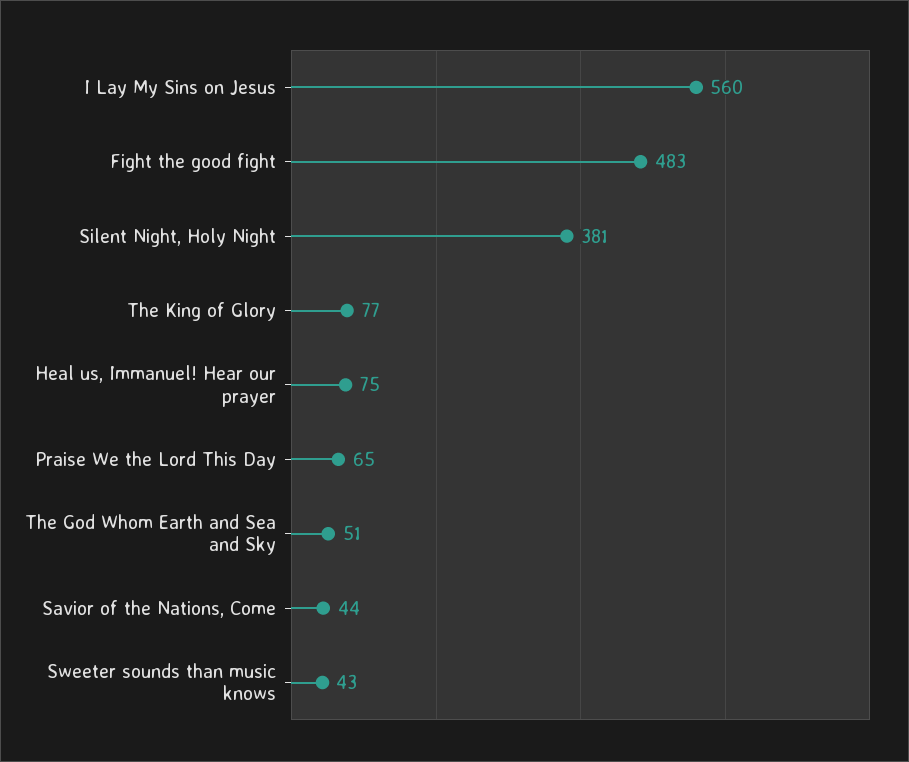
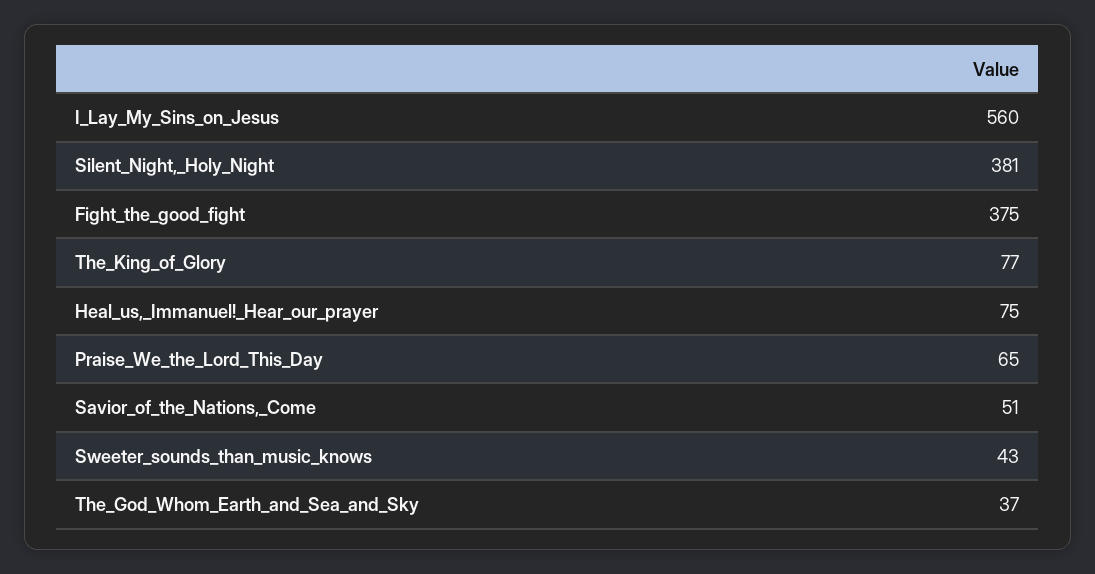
  {
    "I Lay My Sins on Jesus": 560,
-   "Fight the good fight": 483,
+   "Fight the good fight": 375,
    "Silent Night, Holy Night": 381,
    "The King of Glory": 77,
    "Heal us, Immanuel! Hear our prayer": 75,
    "Praise We the Lord This Day": 65,
-   "The God Whom Earth and Sea and Sky": 51,
+   "The God Whom Earth and Sea and Sky": 37,
-   "Savior of the Nations, Come": 44,
+   "Savior of the Nations, Come": 51,
    "Sweeter sounds than music knows": 43
  }

